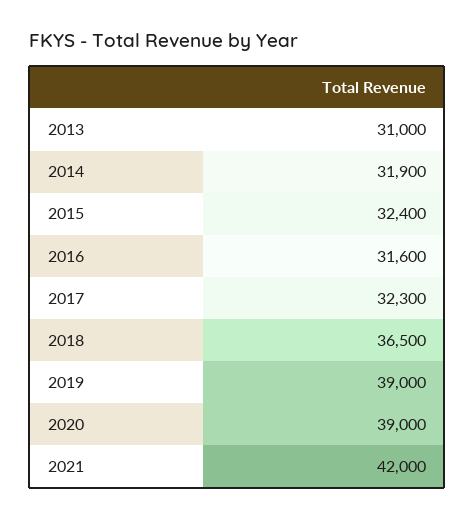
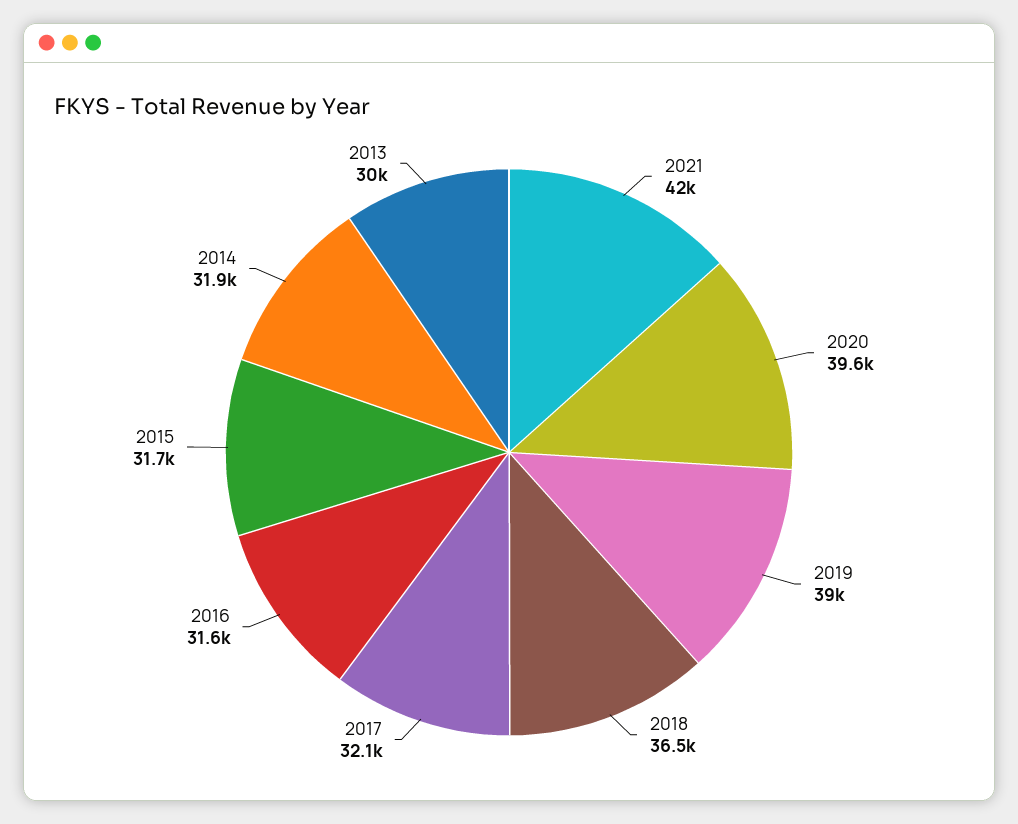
  {
-   "2013": 31000,
+   "2013": 30000,
    "2014": 31900,
-   "2015": 32400,
+   "2015": 31700,
    "2016": 31600,
-   "2017": 32300,
+   "2017": 32100,
    "2018": 36500,
    "2019": 39000,
-   "2020": 39000,
+   "2020": 39600,
    "2021": 42000
  }

